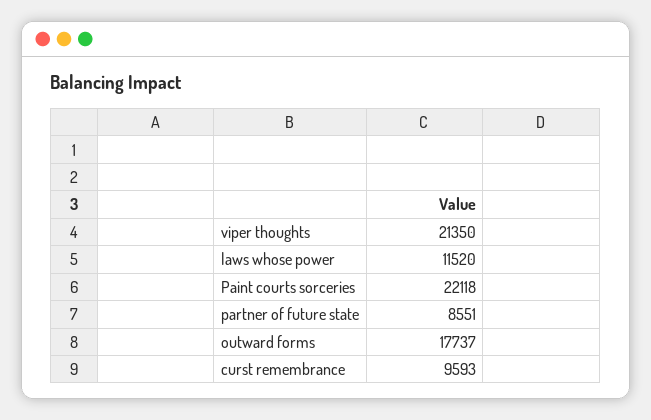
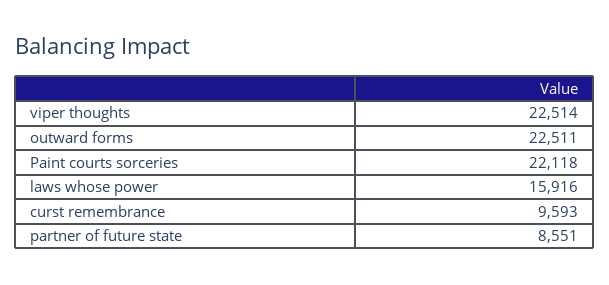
  {
-   "viper thoughts": 21350,
+   "viper thoughts": 22514,
-   "laws whose power": 11520,
+   "laws whose power": 15916,
    "Paint courts sorceries": 22118,
    "partner of future state": 8551,
-   "outward forms": 17737,
+   "outward forms": 22511,
    "curst remembrance": 9593
  }

